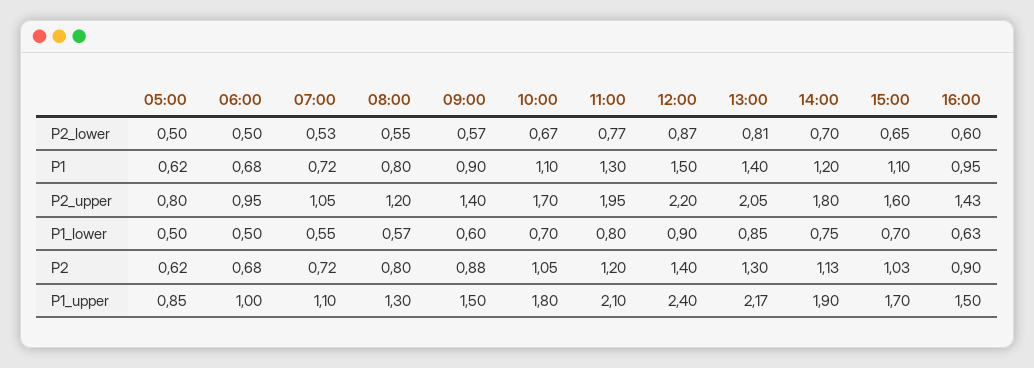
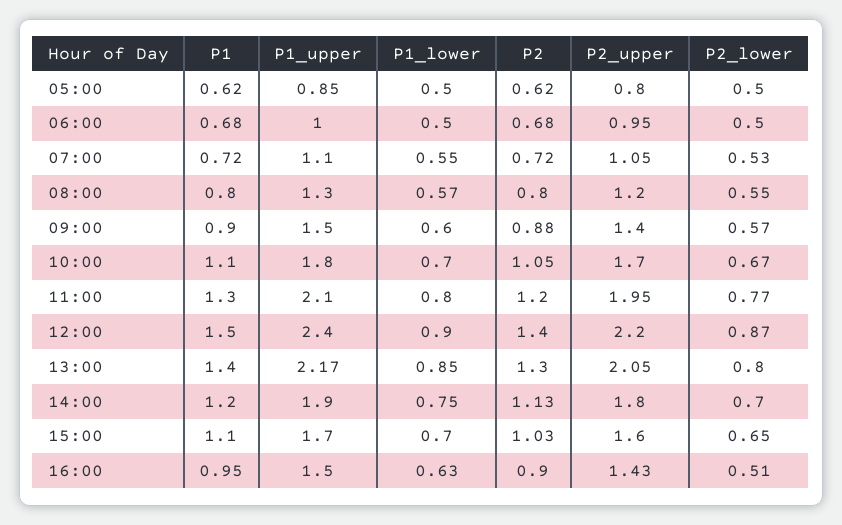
  {
    "05:00": {
      "P2_lower": 0.5,
      "P1": 0.62,
      "P2_upper": 0.8,
      "P1_lower": 0.5,
      "P2": 0.62,
      "P1_upper": 0.85
    },
    "06:00": {
      "P2_lower": 0.5,
      "P1": 0.68,
      "P2_upper": 0.95,
      "P1_lower": 0.5,
      "P2": 0.68,
      "P1_upper": 1
    },
    "07:00": {
      "P2_lower": 0.53,
      "P1": 0.72,
      "P2_upper": 1.05,
      "P1_lower": 0.55,
      "P2": 0.72,
      "P1_upper": 1.1
    },
    "08:00": {
      "P2_lower": 0.55,
      "P1": 0.8,
      "P2_upper": 1.2,
      "P1_lower": 0.57,
      "P2": 0.8,
      "P1_upper": 1.3
    },
    "09:00": {
      "P2_lower": 0.57,
      "P1": 0.9,
      "P2_upper": 1.4,
      "P1_lower": 0.6,
      "P2": 0.88,
      "P1_upper": 1.5
    },
    "10:00": {
      "P2_lower": 0.67,
      "P1": 1.1,
      "P2_upper": 1.7,
      "P1_lower": 0.7,
      "P2": 1.05,
      "P1_upper": 1.8
    },
    "11:00": {
      "P2_lower": 0.77,
      "P1": 1.3,
      "P2_upper": 1.95,
      "P1_lower": 0.8,
      "P2": 1.2,
      "P1_upper": 2.1
    },
    "12:00": {
      "P2_lower": 0.87,
      "P1": 1.5,
      "P2_upper": 2.2,
      "P1_lower": 0.9,
      "P2": 1.4,
      "P1_upper": 2.4
    },
    "13:00": {
-     "P2_lower": 0.81,
+     "P2_lower": 0.8,
      "P1": 1.4,
      "P2_upper": 2.05,
      "P1_lower": 0.85,
      "P2": 1.3,
      "P1_upper": 2.17
    },
    "14:00": {
      "P2_lower": 0.7,
      "P1": 1.2,
      "P2_upper": 1.8,
      "P1_lower": 0.75,
      "P2": 1.13,
      "P1_upper": 1.9
    },
    "15:00": {
      "P2_lower": 0.65,
      "P1": 1.1,
      "P2_upper": 1.6,
      "P1_lower": 0.7,
      "P2": 1.03,
      "P1_upper": 1.7
    },
    "16:00": {
-     "P2_lower": 0.6,
+     "P2_lower": 0.51,
      "P1": 0.95,
      "P2_upper": 1.43,
      "P1_lower": 0.63,
      "P2": 0.9,
      "P1_upper": 1.5
    }
  }

